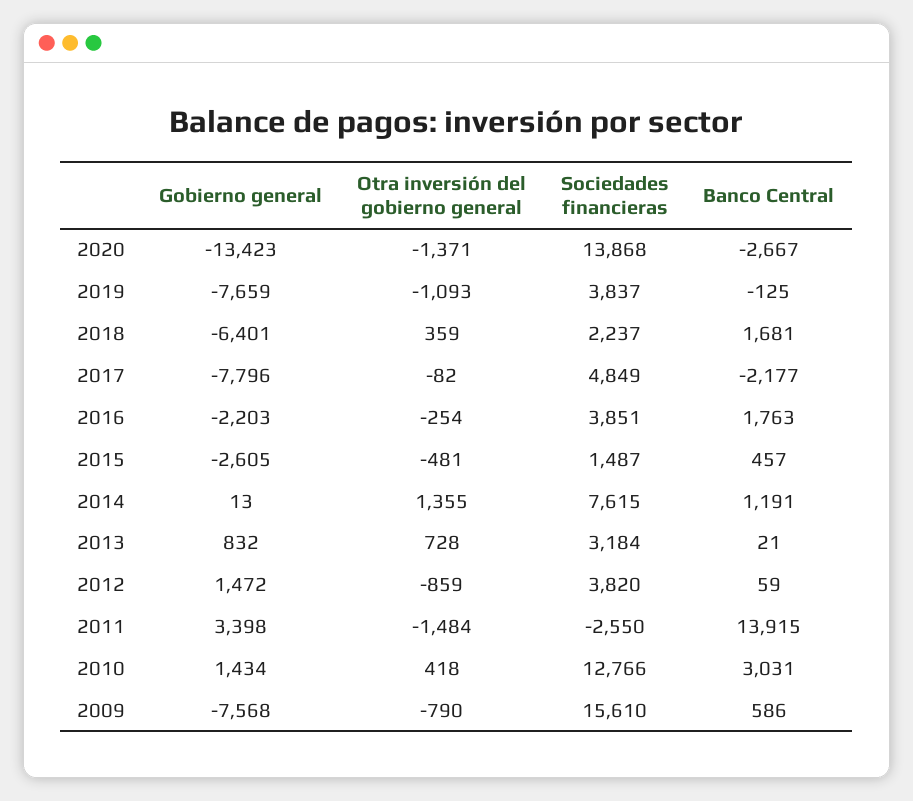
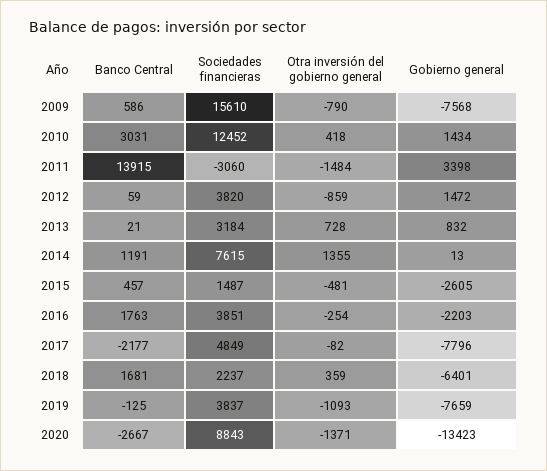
  {
    "Gobierno general": {
      "2020": -13423,
      "2019": -7659,
      "2018": -6401,
      "2017": -7796,
      "2016": -2203,
      "2015": -2605,
      "2014": 13,
      "2013": 832,
      "2012": 1472,
      "2011": 3398,
      "2010": 1434,
      "2009": -7568
    },
    "Otra inversión del gobierno general": {
      "2020": -1371,
      "2019": -1093,
      "2018": 359,
      "2017": -82,
      "2016": -254,
      "2015": -481,
      "2014": 1355,
      "2013": 728,
      "2012": -859,
      "2011": -1484,
      "2010": 418,
      "2009": -790
    },
    "Sociedades financieras": {
-     "2020": 13868,
+     "2020": 8843,
      "2019": 3837,
      "2018": 2237,
      "2017": 4849,
      "2016": 3851,
      "2015": 1487,
      "2014": 7615,
      "2013": 3184,
      "2012": 3820,
-     "2011": -2550,
+     "2011": -3060,
-     "2010": 12766,
+     "2010": 12452,
      "2009": 15610
    },
    "Banco Central": {
      "2020": -2667,
      "2019": -125,
      "2018": 1681,
      "2017": -2177,
      "2016": 1763,
      "2015": 457,
      "2014": 1191,
      "2013": 21,
      "2012": 59,
      "2011": 13915,
      "2010": 3031,
      "2009": 586
    }
  }

